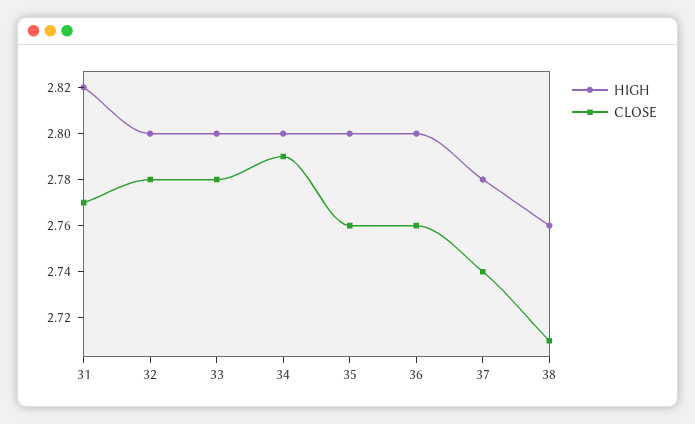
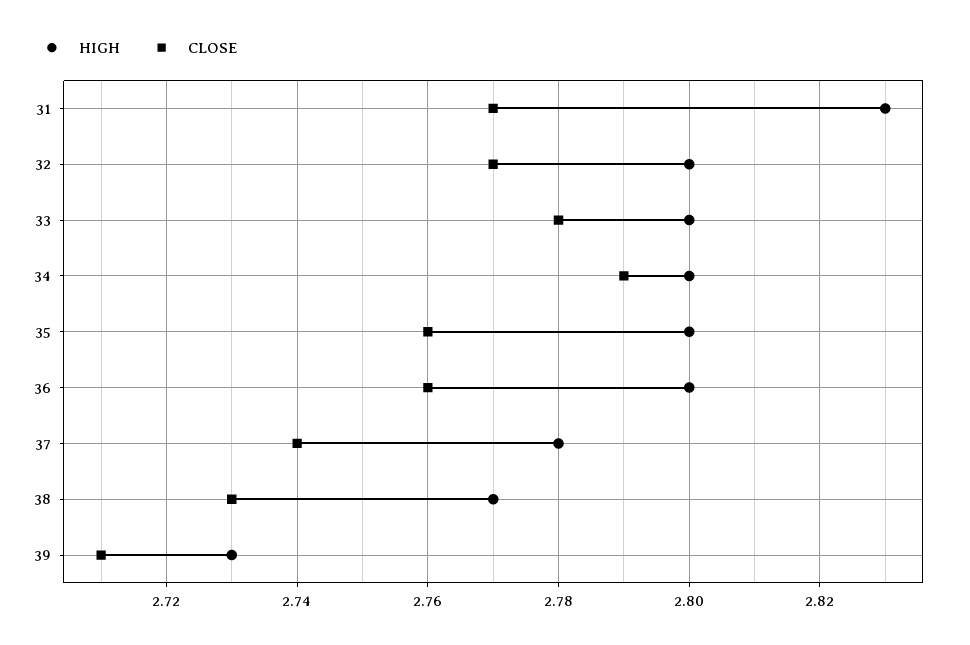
  {
    "HIGH": {
-     "31": 2.82,
+     "31": 2.83,
      "32": 2.8,
      "33": 2.8,
      "34": 2.8,
      "35": 2.8,
      "36": 2.8,
      "37": 2.78,
-     "38": 2.76
+     "38": 2.77,
+     "39": 2.73
    },
    "CLOSE": {
      "31": 2.77,
-     "32": 2.78,
+     "32": 2.77,
      "33": 2.78,
      "34": 2.79,
      "35": 2.76,
      "36": 2.76,
      "37": 2.74,
-     "38": 2.71
+     "38": 2.73,
+     "39": 2.71
    }
  }

